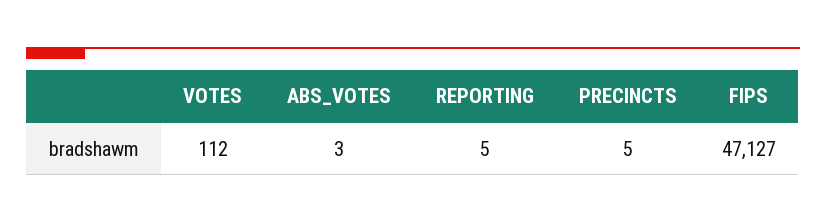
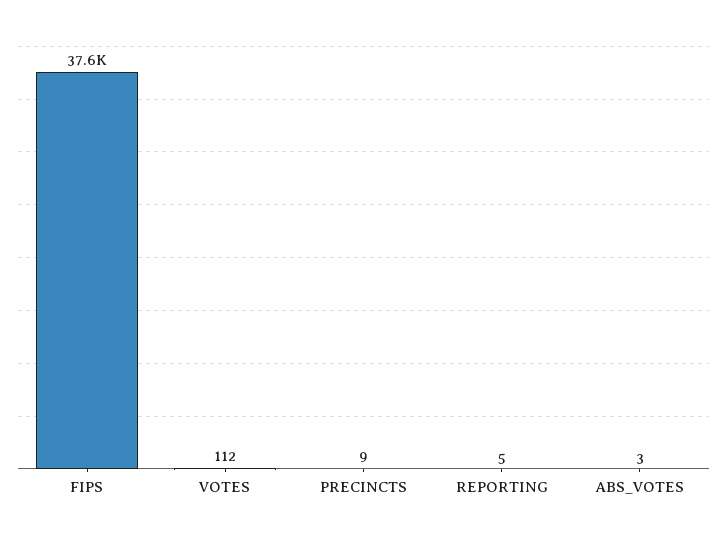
  {
    "VOTES": 112,
    "ABS_VOTES": 3,
    "REPORTING": 5,
-   "PRECINCTS": 5,
+   "PRECINCTS": 9,
-   "FIPS": 47127
+   "FIPS": 37600
  }

